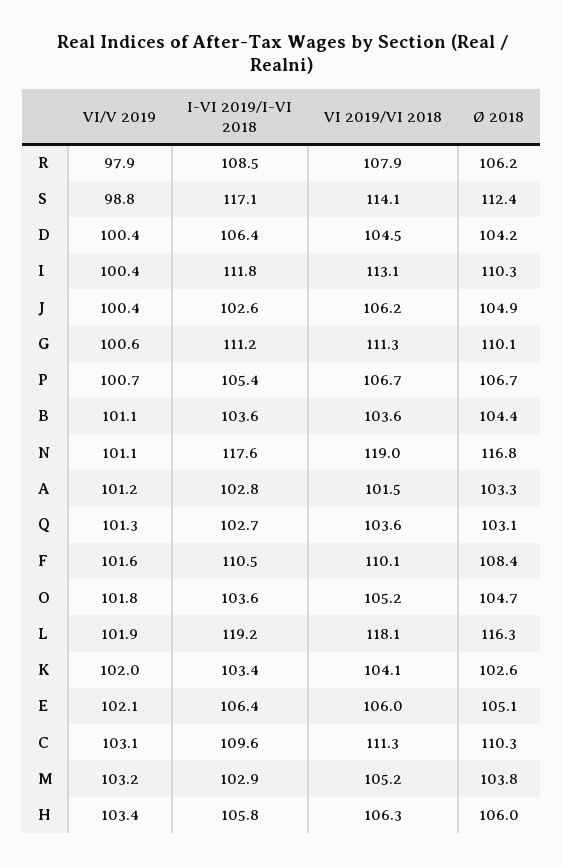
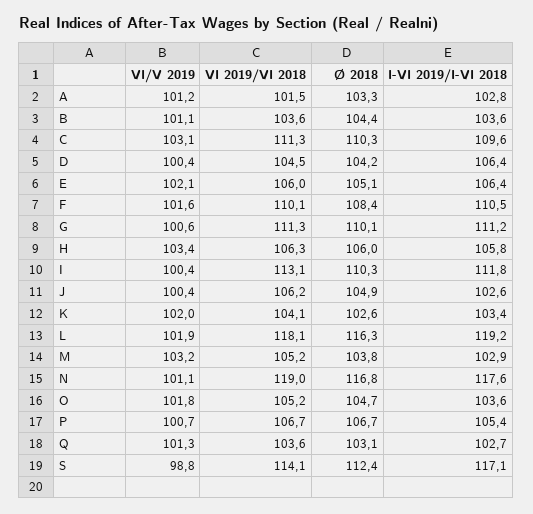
  {
    "VI/V 2019": {
-     "R": 97.9,
      "S": 98.8,
      "D": 100.4,
      "I": 100.4,
      "J": 100.4,
      "G": 100.6,
      "P": 100.7,
      "B": 101.1,
      "N": 101.1,
      "A": 101.2,
      "Q": 101.3,
      "F": 101.6,
      "O": 101.8,
      "L": 101.9,
      "K": 102,
      "E": 102.1,
      "C": 103.1,
      "M": 103.2,
      "H": 103.4
    },
    "I-VI 2019/I-VI 2018": {
-     "R": 108.5,
      "S": 117.1,
      "D": 106.4,
      "I": 111.8,
      "J": 102.6,
      "G": 111.2,
      "P": 105.4,
      "B": 103.6,
      "N": 117.6,
      "A": 102.8,
      "Q": 102.7,
      "F": 110.5,
      "O": 103.6,
      "L": 119.2,
      "K": 103.4,
      "E": 106.4,
      "C": 109.6,
      "M": 102.9,
      "H": 105.8
    },
    "VI 2019/VI 2018": {
-     "R": 107.9,
      "S": 114.1,
      "D": 104.5,
      "I": 113.1,
      "J": 106.2,
      "G": 111.3,
      "P": 106.7,
      "B": 103.6,
      "N": 119,
      "A": 101.5,
      "Q": 103.6,
      "F": 110.1,
      "O": 105.2,
      "L": 118.1,
      "K": 104.1,
      "E": 106,
      "C": 111.3,
      "M": 105.2,
      "H": 106.3
    },
    "Ø 2018": {
-     "R": 106.2,
      "S": 112.4,
      "D": 104.2,
      "I": 110.3,
      "J": 104.9,
      "G": 110.1,
      "P": 106.7,
      "B": 104.4,
      "N": 116.8,
      "A": 103.3,
      "Q": 103.1,
      "F": 108.4,
      "O": 104.7,
      "L": 116.3,
      "K": 102.6,
      "E": 105.1,
      "C": 110.3,
      "M": 103.8,
      "H": 106
    }
  }

